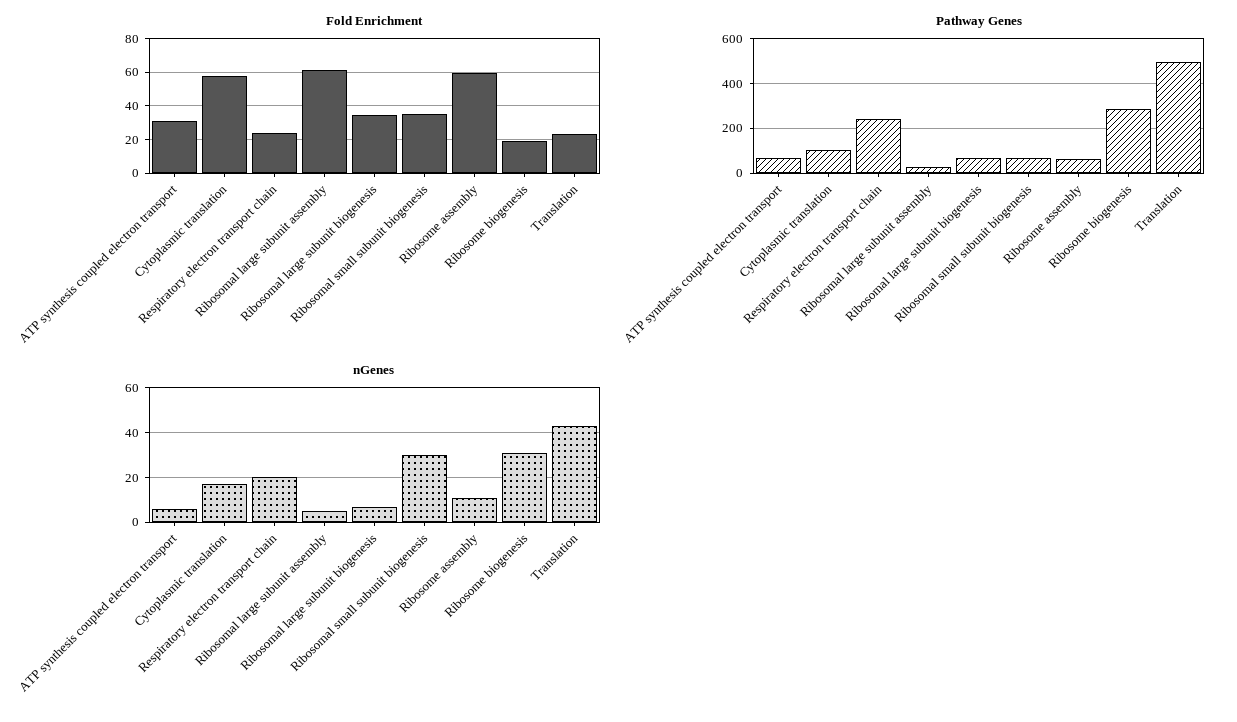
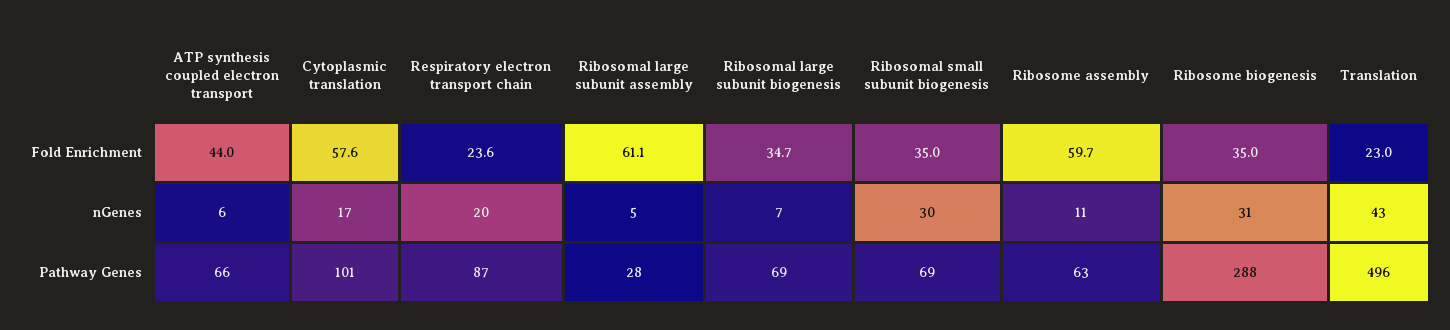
  {
    "Fold Enrichment": {
-     "ATP synthesis coupled electron transport": 30,
+     "ATP synthesis coupled electron transport": 44,
      "Cytoplasmic translation": 57.6,
      "Respiratory electron transport chain": 23.6,
      "Ribosomal large subunit assembly": 61.1,
      "Ribosomal large subunit biogenesis": 34.7,
      "Ribosomal small subunit biogenesis": 35,
      "Ribosome assembly": 59.7,
-     "Ribosome biogenesis": 20,
+     "Ribosome biogenesis": 35,
      "Translation": 23
    },
    "Pathway Genes": {
      "ATP synthesis coupled electron transport": 66,
      "Cytoplasmic translation": 101,
-     "Respiratory electron transport chain": 250,
+     "Respiratory electron transport chain": 87,
      "Ribosomal large subunit assembly": 28,
      "Ribosomal large subunit biogenesis": 69,
      "Ribosomal small subunit biogenesis": 69,
      "Ribosome assembly": 63,
      "Ribosome biogenesis": 288,
      "Translation": 496
    },
    "nGenes": {
      "ATP synthesis coupled electron transport": 6,
      "Cytoplasmic translation": 17,
      "Respiratory electron transport chain": 20,
      "Ribosomal large subunit assembly": 5,
      "Ribosomal large subunit biogenesis": 7,
      "Ribosomal small subunit biogenesis": 30,
      "Ribosome assembly": 11,
      "Ribosome biogenesis": 31,
      "Translation": 43
    }
  }

